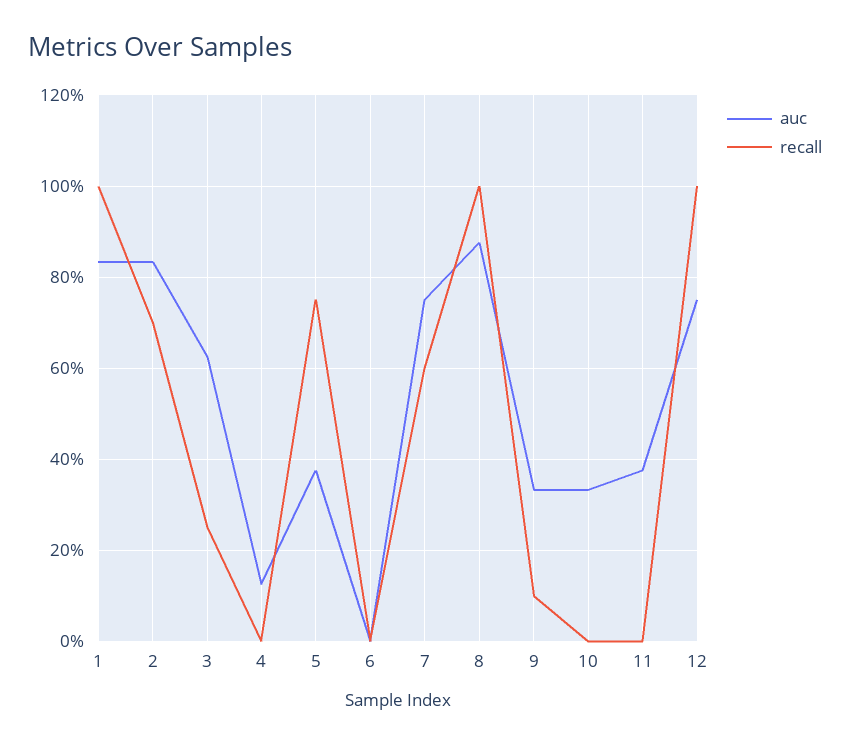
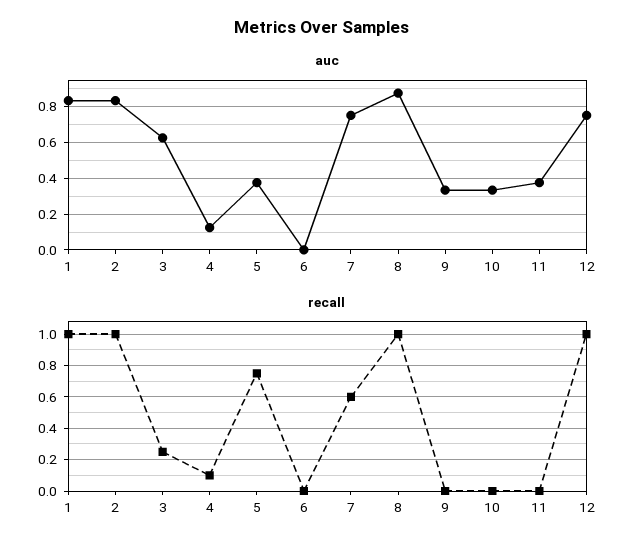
  {
    "auc": {
      "1": 0.84,
      "2": 0.84,
      "3": 0.62,
      "4": 0.12,
      "5": 0.38,
      "6": 0,
      "7": 0.76,
      "8": 0.88,
      "9": 0.34,
      "10": 0.34,
      "11": 0.38,
      "12": 0.76
    },
    "recall": {
      "1": 1,
-     "2": 0.7,
+     "2": 1,
      "3": 0.26,
-     "4": 0,
+     "4": 0.1,
      "5": 0.76,
      "6": 0,
      "7": 0.6,
      "8": 1,
-     "9": 0.1,
+     "9": 0,
      "10": 0,
      "11": 0,
      "12": 1
    }
  }

